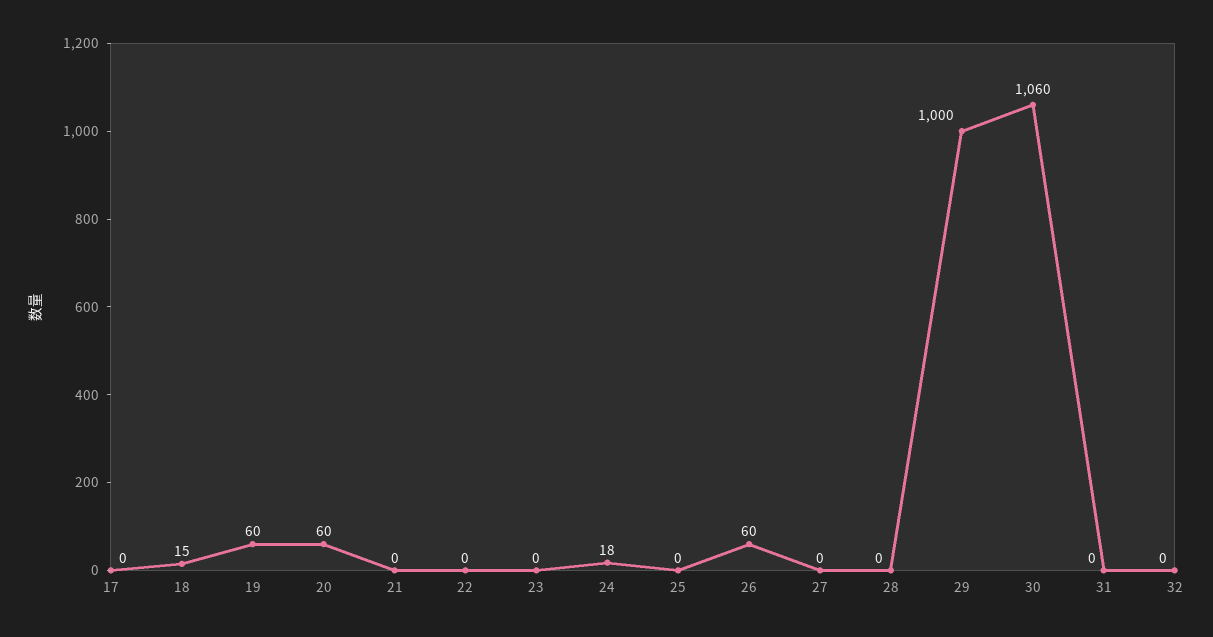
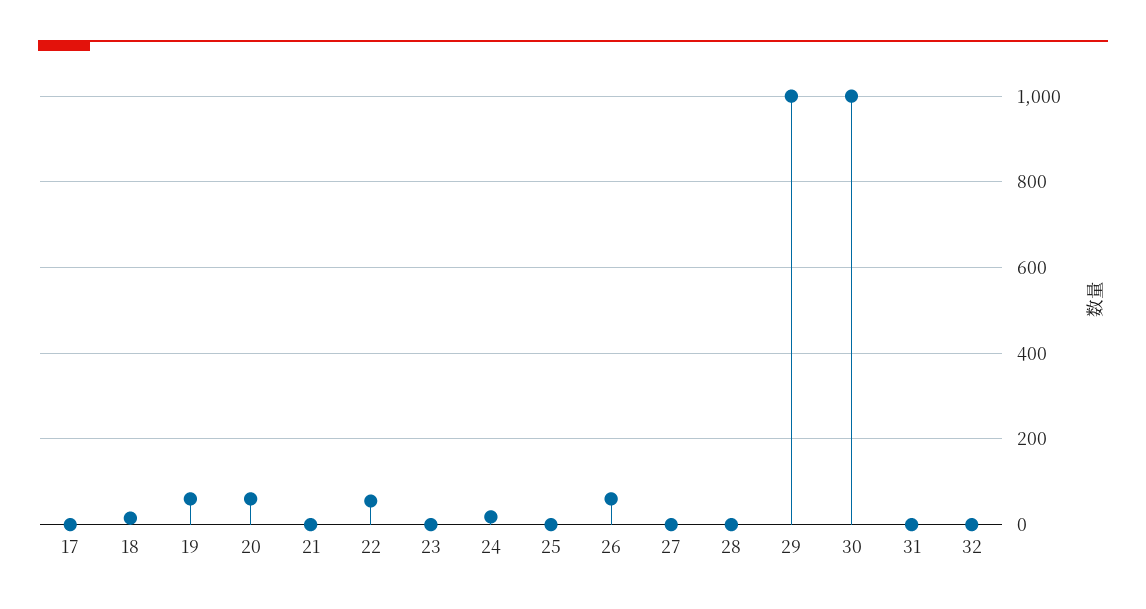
  {
    "17": 0,
    "18": 15,
    "19": 60,
    "20": 60,
    "21": 0,
-   "22": 0,
+   "22": 60,
    "23": 0,
    "24": 18,
    "25": 0,
    "26": 60,
    "27": 0,
    "28": 0,
    "29": 1000,
-   "30": 1060,
+   "30": 1000,
    "31": 0,
    "32": 0
  }

